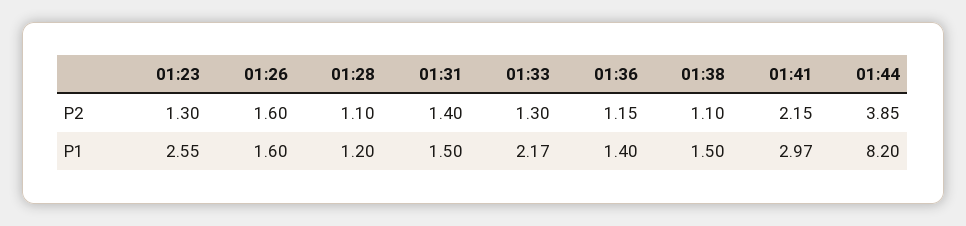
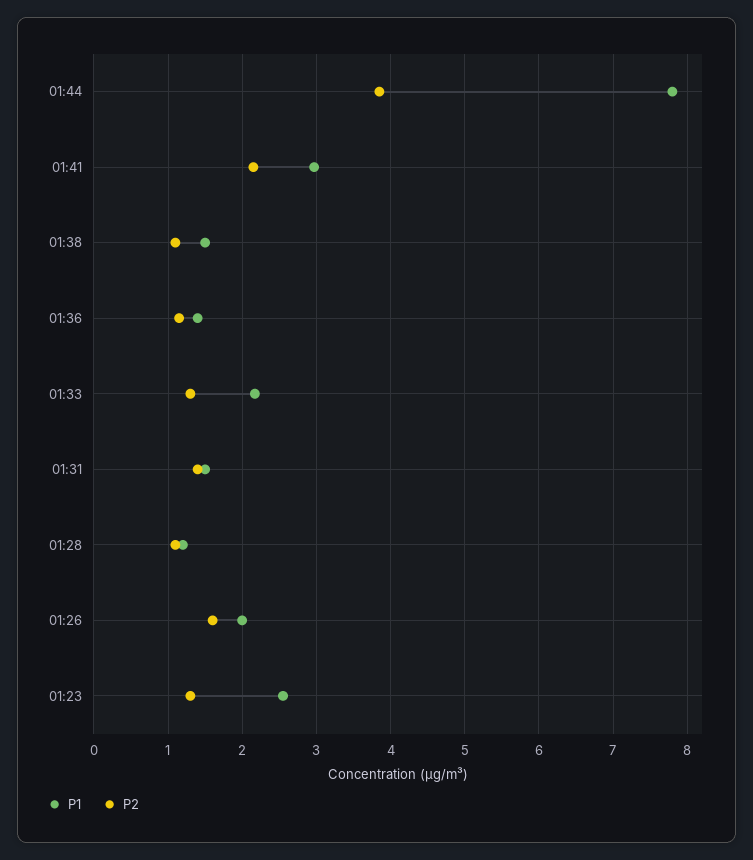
  {
    "P2": {
      "01:23": 1.3,
      "01:26": 1.6,
      "01:28": 1.1,
      "01:31": 1.4,
      "01:33": 1.3,
      "01:36": 1.15,
      "01:38": 1.1,
      "01:41": 2.15,
      "01:44": 3.85
    },
    "P1": {
      "01:23": 2.55,
-     "01:26": 1.6,
+     "01:26": 2,
      "01:28": 1.2,
      "01:31": 1.5,
      "01:33": 2.17,
      "01:36": 1.4,
      "01:38": 1.5,
      "01:41": 2.97,
-     "01:44": 8.2
+     "01:44": 7.8
    }
  }

